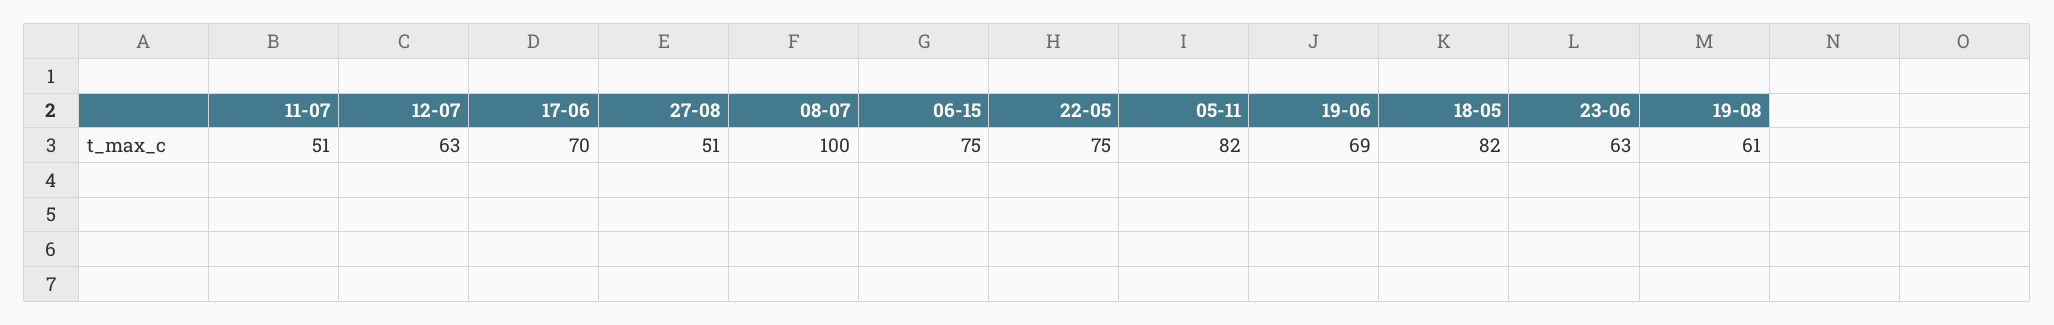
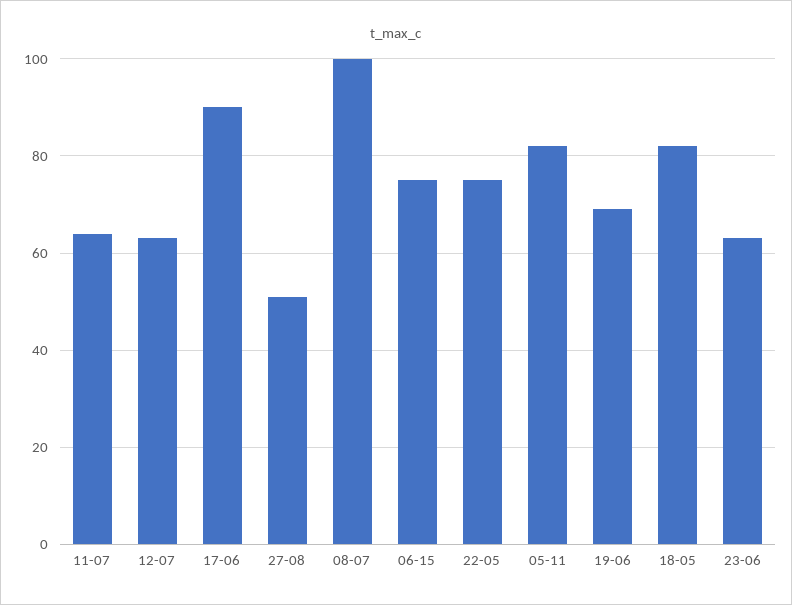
  {
-   "11-07": 51,
+   "11-07": 65,
    "12-07": 63,
-   "17-06": 70,
+   "17-06": 90,
    "27-08": 51,
    "08-07": 100,
    "06-15": 75,
    "22-05": 75,
    "05-11": 82,
    "19-06": 69,
    "18-05": 82,
-   "23-06": 63,
+   "23-06": 63
-   "19-08": 61
  }

